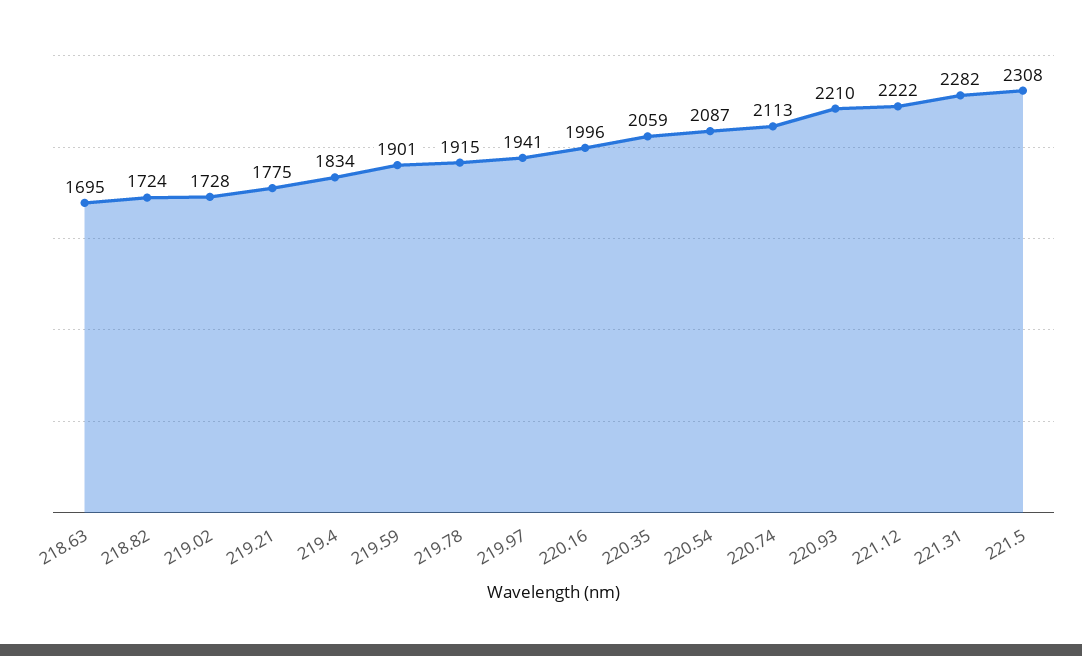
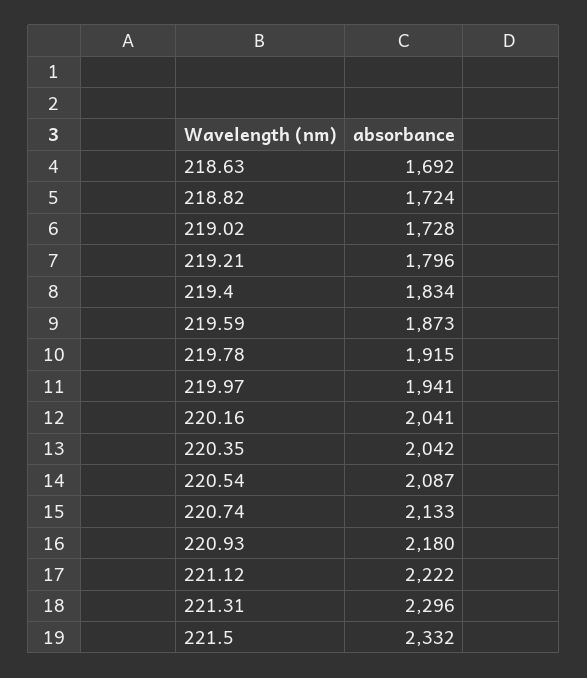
  {
-   "218.63": 1695,
+   "218.63": 1692,
    "218.82": 1724,
    "219.02": 1728,
-   "219.21": 1775,
+   "219.21": 1796,
    "219.4": 1834,
-   "219.59": 1901,
+   "219.59": 1873,
    "219.78": 1915,
    "219.97": 1941,
-   "220.16": 1996,
+   "220.16": 2041,
-   "220.35": 2059,
+   "220.35": 2042,
    "220.54": 2087,
-   "220.74": 2113,
+   "220.74": 2133,
-   "220.93": 2210,
+   "220.93": 2180,
    "221.12": 2222,
-   "221.31": 2282,
+   "221.31": 2296,
-   "221.5": 2308
+   "221.5": 2332
  }

